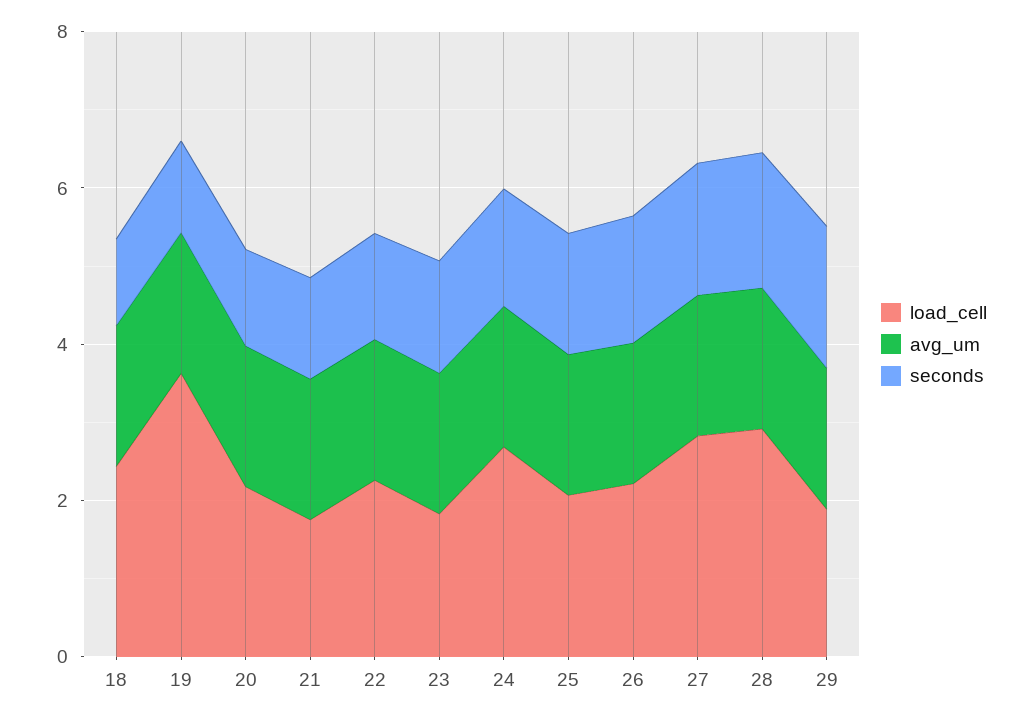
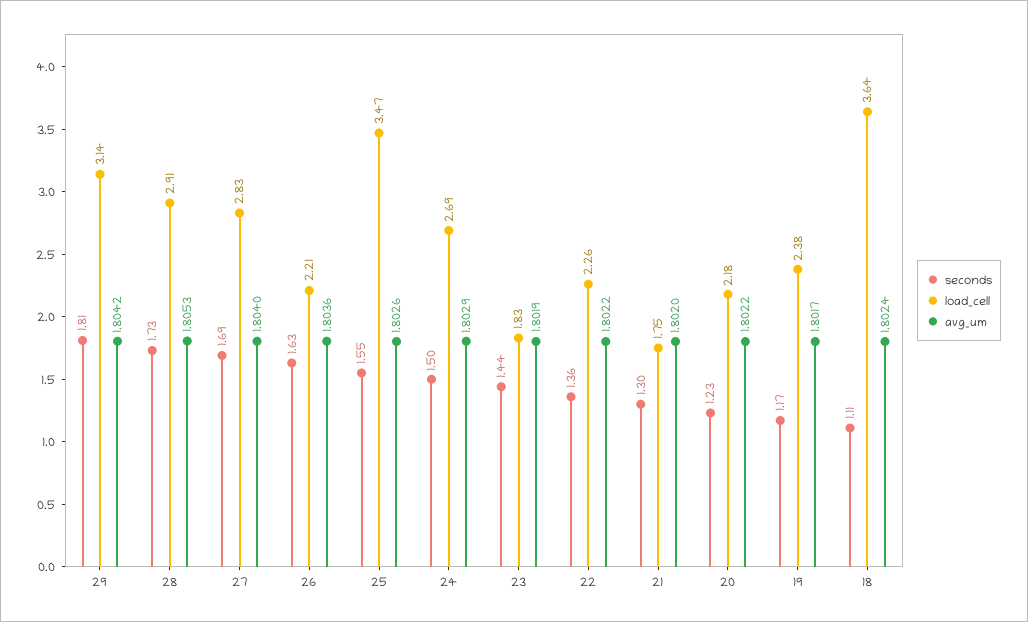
  {
    "load_cell": {
-     "18": 2.5,
+     "18": 3.64,
-     "19": 3.5,
+     "19": 2.38,
      "20": 2.18,
      "21": 1.75,
      "22": 2.26,
      "23": 1.83,
      "24": 2.69,
-     "25": 2,
+     "25": 3.47,
      "26": 2.21,
      "27": 2.83,
      "28": 2.91,
-     "29": 2
+     "29": 3.14
    },
    "avg_um": {
      "18": 1.8024,
      "19": 1.8017,
      "20": 1.8022,
      "21": 1.802,
      "22": 1.8022,
      "23": 1.8019,
      "24": 1.8029,
      "25": 1.8026,
      "26": 1.8036,
      "27": 1.804,
      "28": 1.8053,
      "29": 1.8042
    },
    "seconds": {
      "18": 1.11,
      "19": 1.17,
      "20": 1.23,
      "21": 1.3,
      "22": 1.36,
      "23": 1.44,
      "24": 1.5,
      "25": 1.55,
      "26": 1.63,
      "27": 1.69,
      "28": 1.73,
      "29": 1.81
    }
  }

